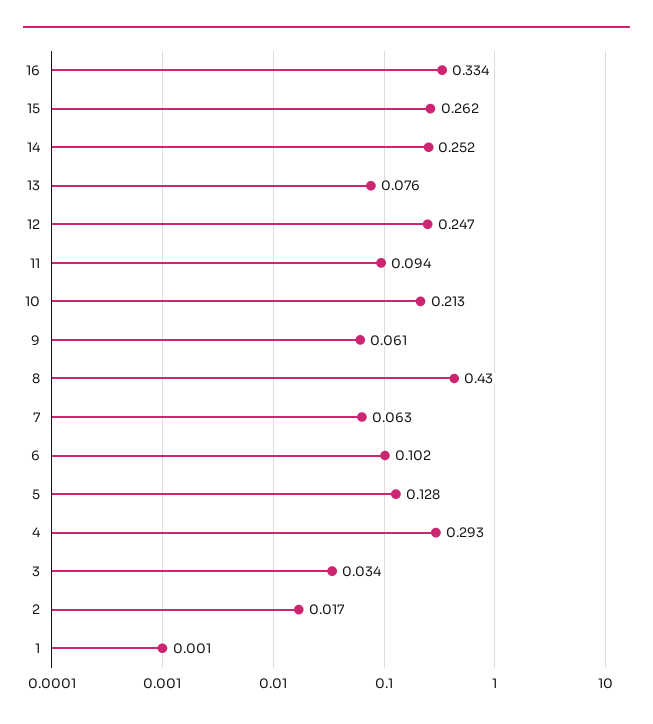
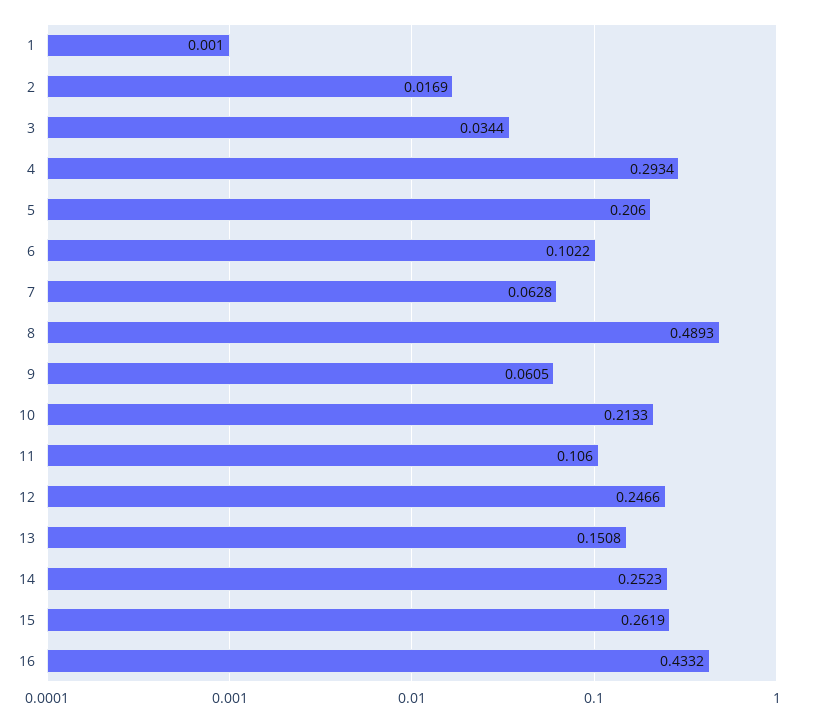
  {
-   "16": 0.334,
+   "16": 0.4332,
    "15": 0.2619,
    "14": 0.2523,
-   "13": 0.076,
+   "13": 0.1508,
    "12": 0.2466,
-   "11": 0.094,
+   "11": 0.106,
    "10": 0.2133,
    "9": 0.0605,
-   "8": 0.43,
+   "8": 0.4893,
    "7": 0.0628,
    "6": 0.1022,
-   "5": 0.128,
+   "5": 0.206,
    "4": 0.2934,
    "3": 0.0344,
    "2": 0.0169,
    "1": 0.001
  }

